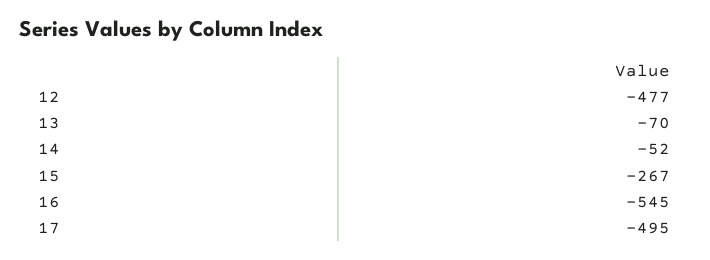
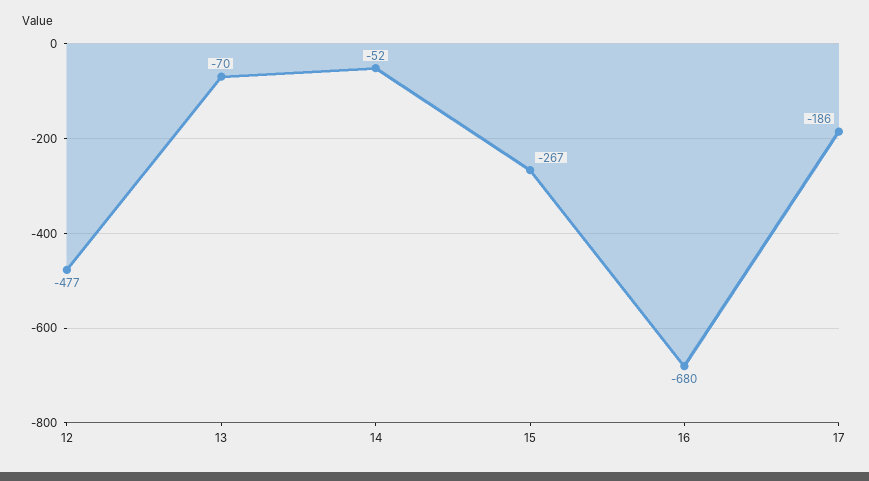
  {
    "12": -477,
    "13": -70,
    "14": -52,
    "15": -267,
-   "16": -545,
+   "16": -680,
-   "17": -495
+   "17": -186
  }

